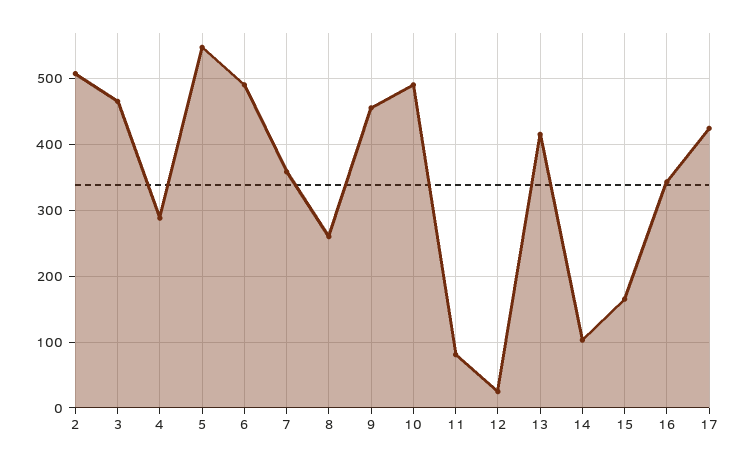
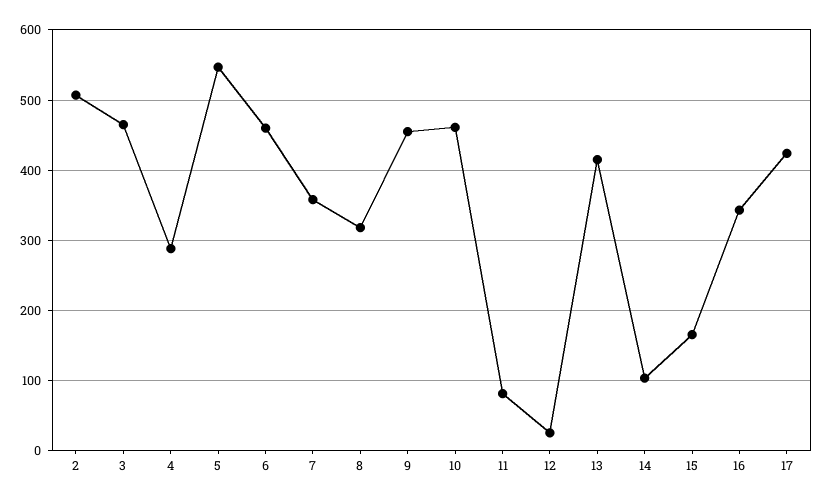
  {
    "2": 510,
    "3": 470,
    "4": 290,
    "5": 550,
-   "6": 490,
+   "6": 460,
    "7": 360,
-   "8": 260,
+   "8": 320,
    "9": 460,
-   "10": 490,
+   "10": 460,
    "11": 80,
    "12": 30,
    "13": 420,
    "14": 100,
    "15": 170,
    "16": 340,
    "17": 420
  }

